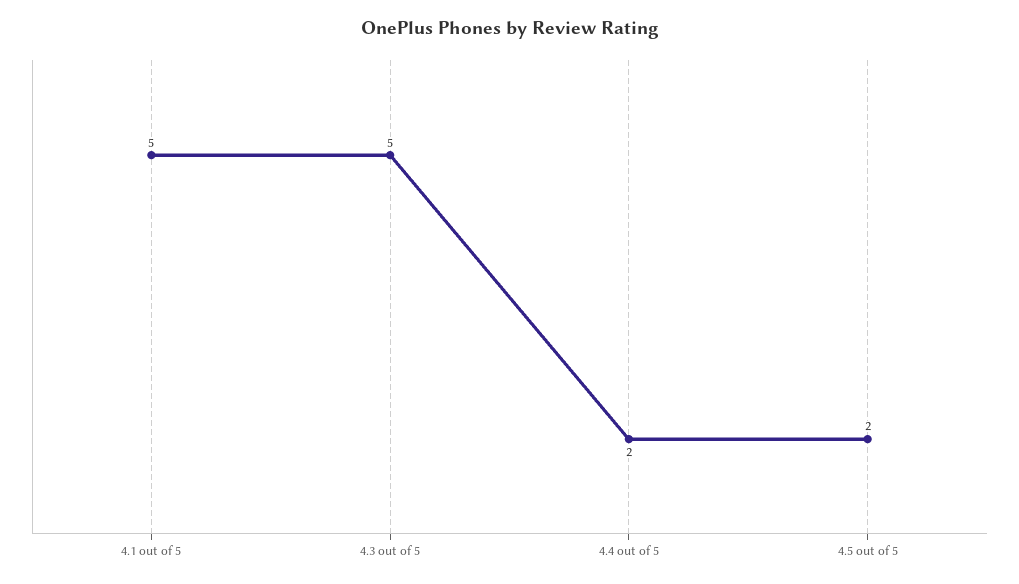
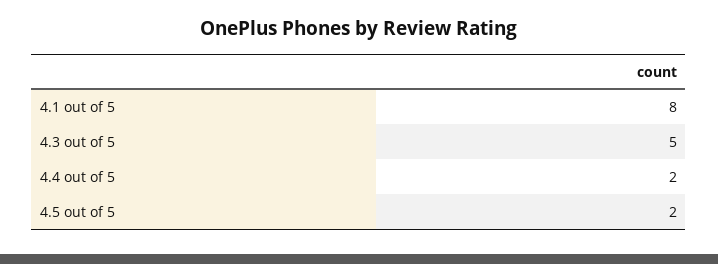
  {
-   "4.1 out of 5": 5,
+   "4.1 out of 5": 8,
    "4.3 out of 5": 5,
    "4.4 out of 5": 2,
    "4.5 out of 5": 2
  }

